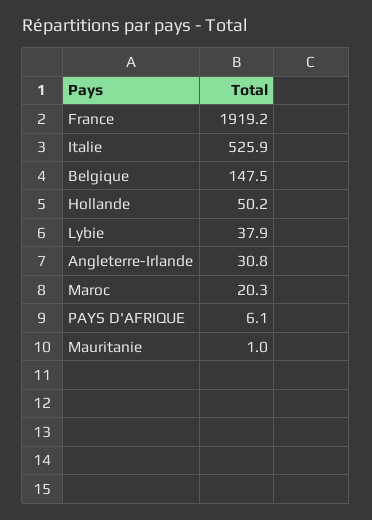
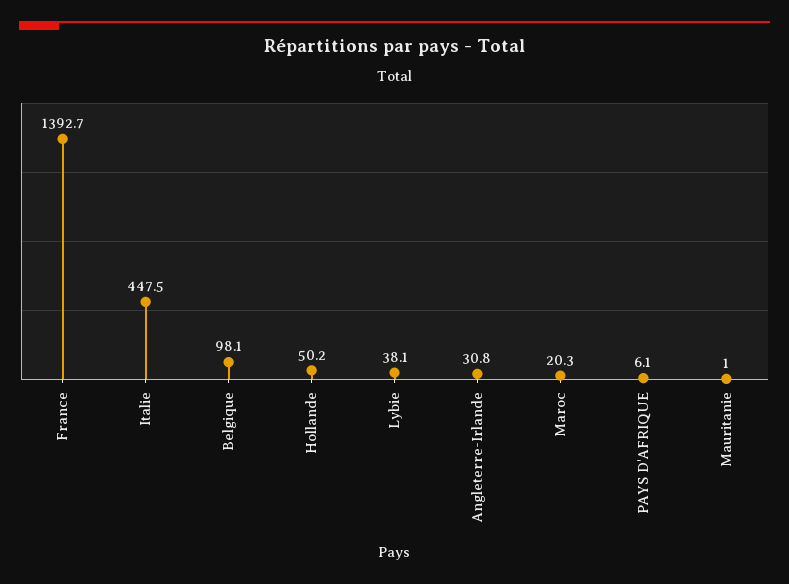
  {
-   "France": 1919.2,
+   "France": 1392.7,
-   "Italie": 525.9,
+   "Italie": 447.5,
-   "Belgique": 147.5,
+   "Belgique": 98.1,
    "Hollande": 50.2,
-   "Lybie": 37.9,
+   "Lybie": 38.1,
    "Angleterre-Irlande": 30.8,
    "Maroc": 20.3,
    "PAYS D'AFRIQUE": 6.1,
    "Mauritanie": 1
  }

